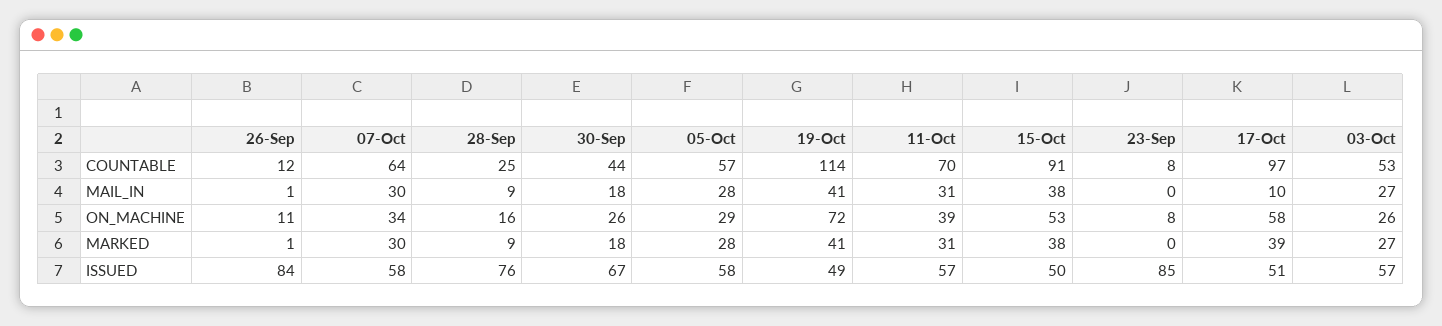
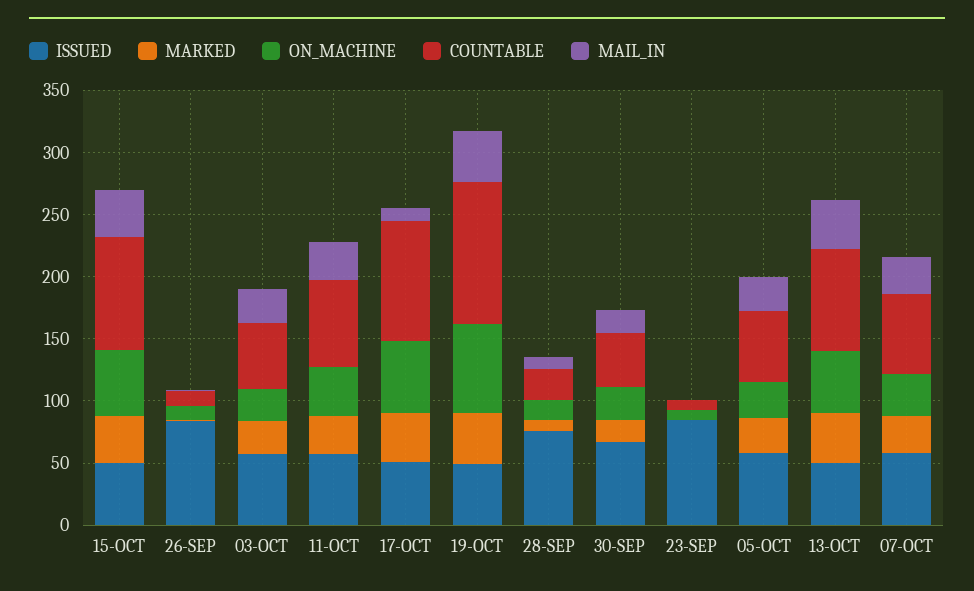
  {
    "COUNTABLE": {
      "26-Sep": 12,
      "07-Oct": 64,
      "28-Sep": 25,
      "30-Sep": 44,
      "05-Oct": 57,
      "19-Oct": 114,
      "11-Oct": 70,
      "15-Oct": 91,
      "23-Sep": 8,
      "17-Oct": 97,
-     "03-Oct": 53
+     "03-Oct": 53,
+     "13-OCT": 80
    },
    "MAIL_IN": {
      "26-Sep": 1,
      "07-Oct": 30,
      "28-Sep": 9,
      "30-Sep": 18,
      "05-Oct": 28,
      "19-Oct": 41,
      "11-Oct": 31,
      "15-Oct": 38,
      "23-Sep": 0,
      "17-Oct": 10,
-     "03-Oct": 27
+     "03-Oct": 27,
+     "13-OCT": 40
    },
    "ON_MACHINE": {
      "26-Sep": 11,
      "07-Oct": 34,
      "28-Sep": 16,
      "30-Sep": 26,
      "05-Oct": 29,
      "19-Oct": 72,
      "11-Oct": 39,
      "15-Oct": 53,
      "23-Sep": 8,
      "17-Oct": 58,
-     "03-Oct": 26
+     "03-Oct": 26,
+     "13-OCT": 50
    },
    "MARKED": {
      "26-Sep": 1,
      "07-Oct": 30,
      "28-Sep": 9,
      "30-Sep": 18,
      "05-Oct": 28,
      "19-Oct": 41,
      "11-Oct": 31,
      "15-Oct": 38,
      "23-Sep": 0,
      "17-Oct": 39,
-     "03-Oct": 27
+     "03-Oct": 27,
+     "13-OCT": 40
    },
    "ISSUED": {
      "26-Sep": 84,
      "07-Oct": 58,
      "28-Sep": 76,
      "30-Sep": 67,
      "05-Oct": 58,
      "19-Oct": 49,
      "11-Oct": 57,
      "15-Oct": 50,
      "23-Sep": 85,
      "17-Oct": 51,
-     "03-Oct": 57
+     "03-Oct": 57,
+     "13-OCT": 50
    }
  }

